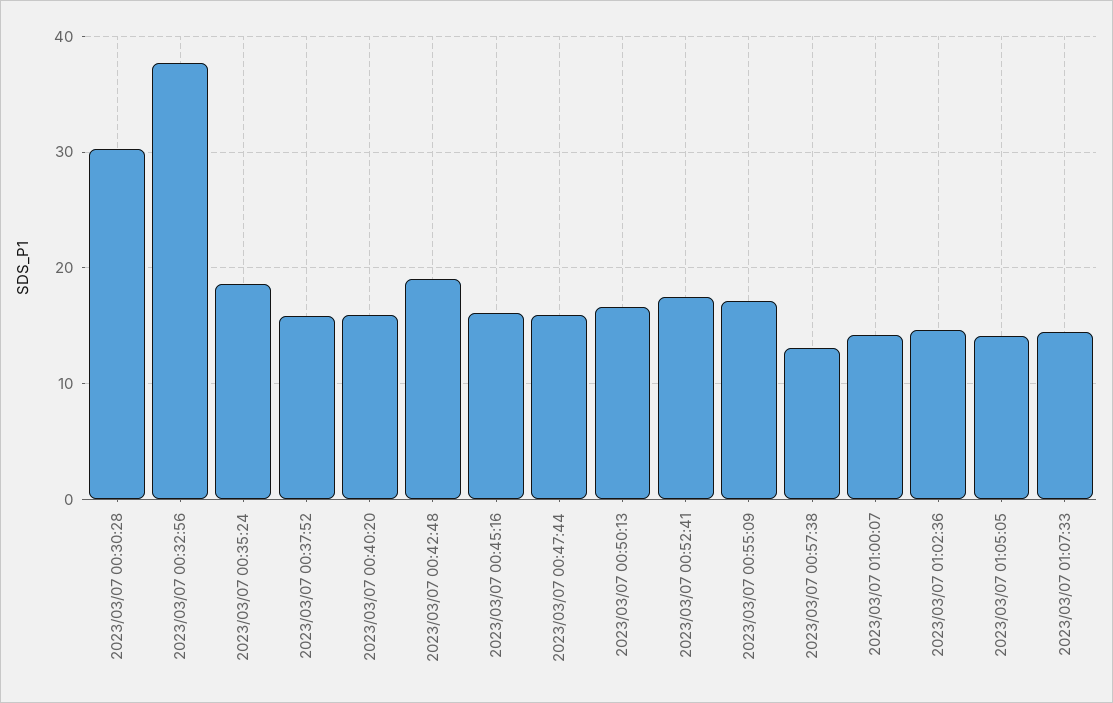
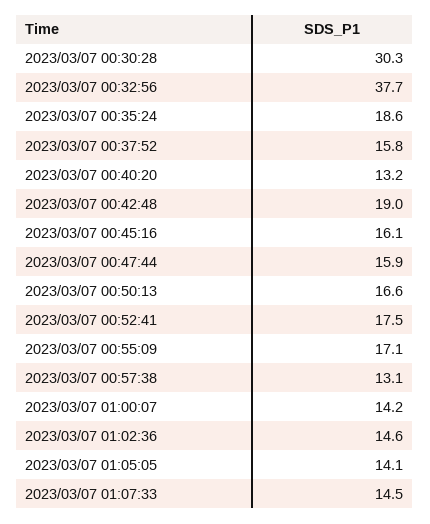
  {
    "2023/03/07 00:30:28": 30.3,
    "2023/03/07 00:32:56": 37.7,
    "2023/03/07 00:35:24": 18.6,
    "2023/03/07 00:37:52": 15.8,
-   "2023/03/07 00:40:20": 16,
+   "2023/03/07 00:40:20": 13.2,
    "2023/03/07 00:42:48": 19,
    "2023/03/07 00:45:16": 16.1,
    "2023/03/07 00:47:44": 15.9,
    "2023/03/07 00:50:13": 16.6,
    "2023/03/07 00:52:41": 17.5,
    "2023/03/07 00:55:09": 17.1,
    "2023/03/07 00:57:38": 13.1,
    "2023/03/07 01:00:07": 14.2,
    "2023/03/07 01:02:36": 14.6,
    "2023/03/07 01:05:05": 14.1,
    "2023/03/07 01:07:33": 14.5
  }

